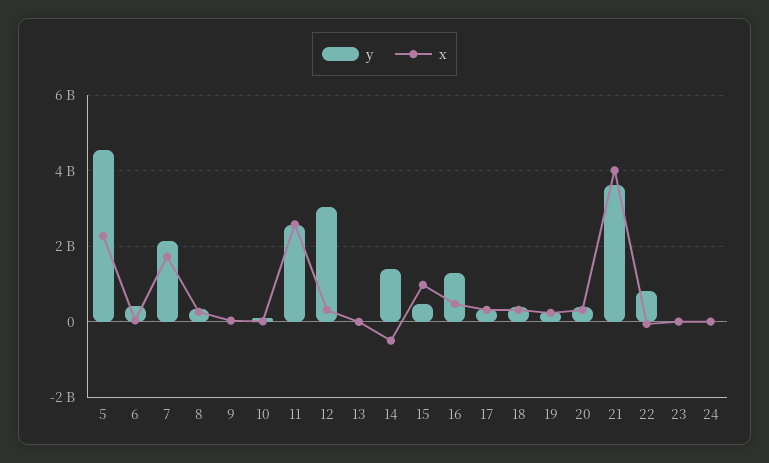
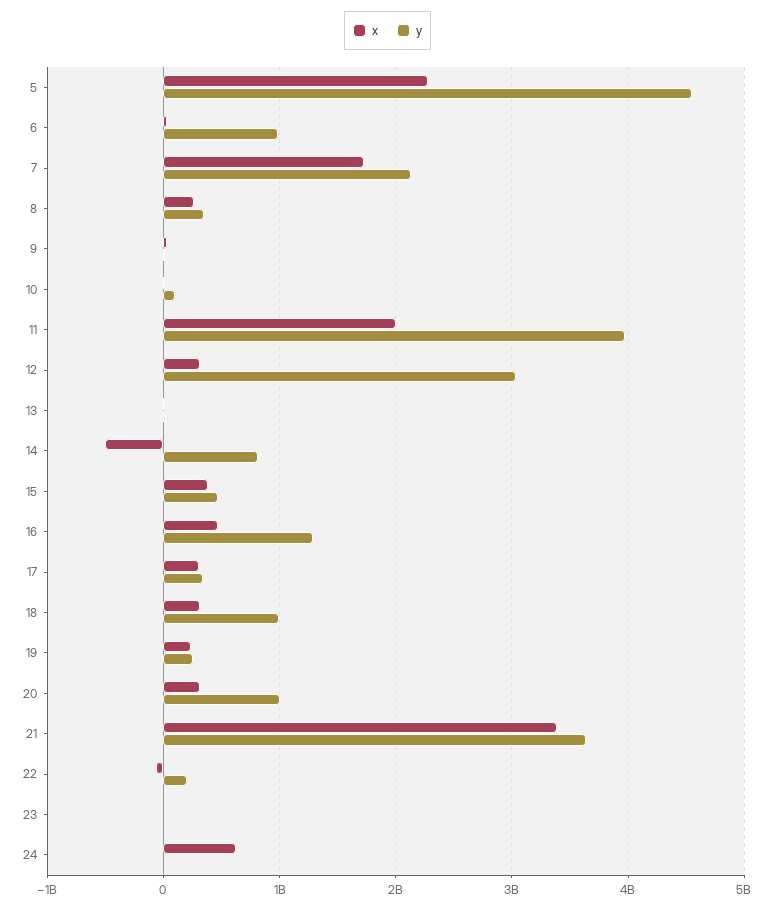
  {
    "y": {
      "5": 4500000000,
-     "6": 400000000,
+     "6": 1000000000,
      "7": 2100000000,
      "8": 300000000,
      "9": 0,
      "10": 100000000,
-     "11": 2600000000,
+     "11": 4000000000,
      "12": 3000000000,
      "13": 0,
-     "14": 1400000000,
+     "14": 800000000,
      "15": 500000000,
      "16": 1300000000,
      "17": 300000000,
-     "18": 400000000,
+     "18": 1000000000,
      "19": 300000000,
-     "20": 400000000,
+     "20": 1000000000,
      "21": 3600000000,
-     "22": 800000000,
+     "22": 200000000,
      "23": 0,
      "24": 0
    },
    "x": {
      "5": 2300000000,
      "6": 0,
      "7": 1700000000,
      "8": 300000000,
      "9": 0,
      "10": 0,
-     "11": 2600000000,
+     "11": 2000000000,
      "12": 300000000,
      "13": 0,
      "14": -500000000,
-     "15": 1000000000,
+     "15": 400000000,
      "16": 500000000,
      "17": 300000000,
      "18": 300000000,
      "19": 200000000,
      "20": 300000000,
-     "21": 4000000000,
+     "21": 3400000000,
      "22": -100000000,
      "23": 0,
-     "24": 0
+     "24": 600000000
    }
  }

